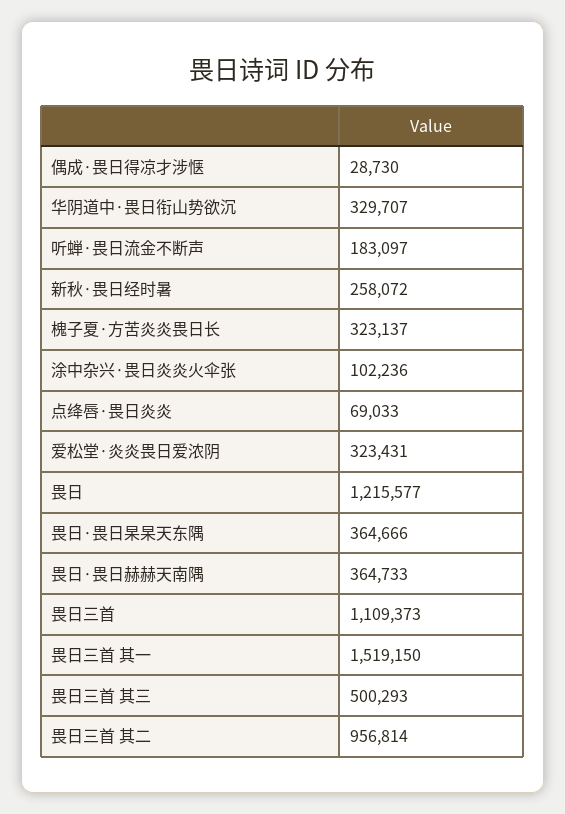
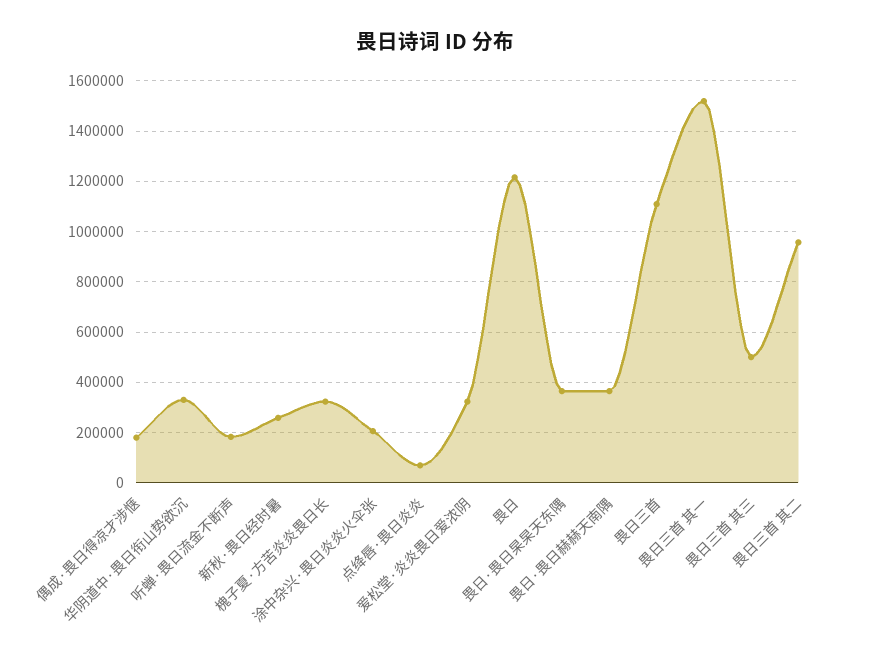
  {
-   "偶成·畏日得凉才涉惬": 28730,
+   "偶成·畏日得凉才涉惬": 175000,
    "华阴道中·畏日衔山势欲沉": 329707,
    "听蝉·畏日流金不断声": 183097,
    "新秋·畏日经时暑": 258072,
    "槐子夏·方苦炎炎畏日长": 323137,
-   "涂中杂兴·畏日炎炎火伞张": 102236,
+   "涂中杂兴·畏日炎炎火伞张": 200000,
    "点绛唇·畏日炎炎": 69033,
    "爱松堂·炎炎畏日爱浓阴": 323431,
    "畏日": 1215577,
    "畏日·畏日杲杲天东隅": 364666,
    "畏日·畏日赫赫天南隅": 364733,
    "畏日三首": 1109373,
    "畏日三首 其一": 1519150,
    "畏日三首 其三": 500293,
    "畏日三首 其二": 956814
  }

